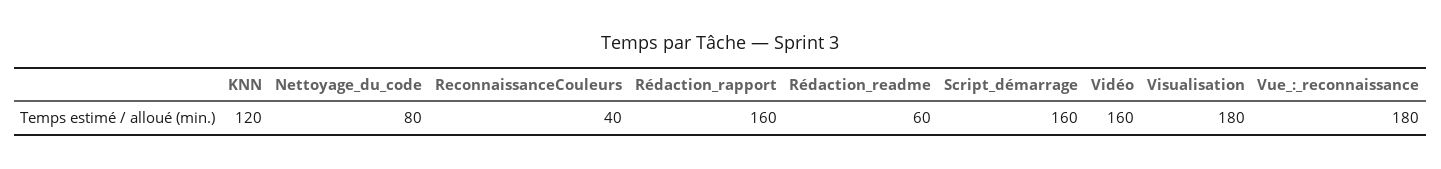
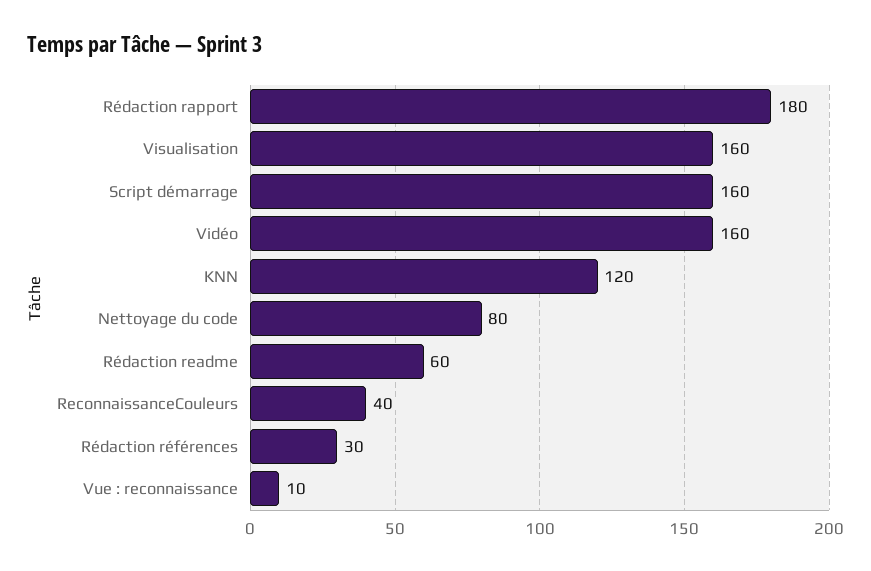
  {
    "KNN": 120,
    "Nettoyage_du_code": 80,
    "ReconnaissanceCouleurs": 40,
-   "Rédaction_rapport": 160,
+   "Rédaction_rapport": 180,
    "Rédaction_readme": 60,
    "Script_démarrage": 160,
    "Vidéo": 160,
-   "Visualisation": 180,
+   "Visualisation": 160,
-   "Vue_:_reconnaissance": 180
+   "Vue_:_reconnaissance": 10,
+   "Rédaction références": 30
  }

